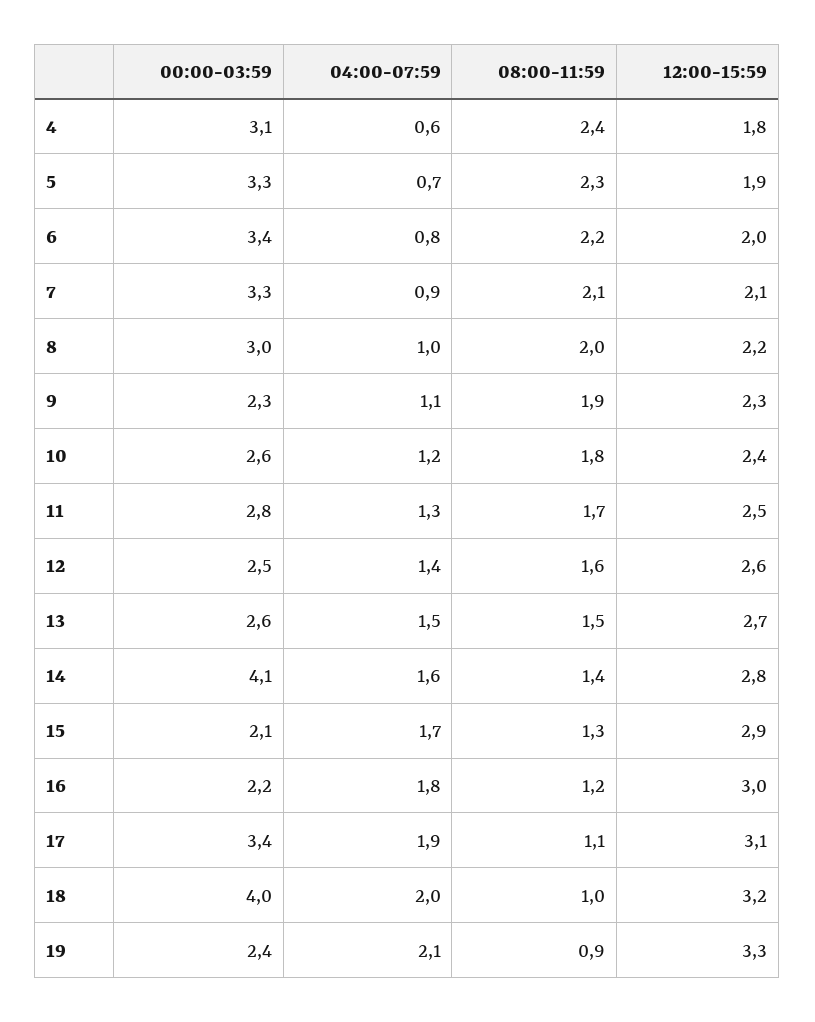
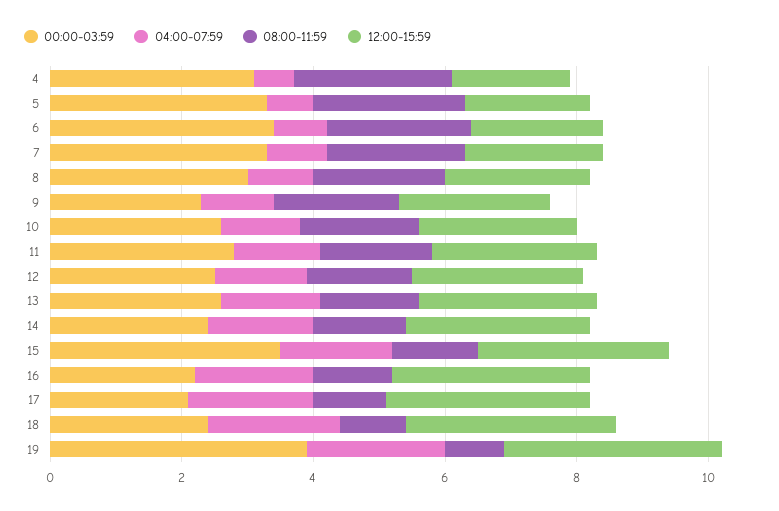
  {
    "00:00-03:59": {
      "4": 3.1,
      "5": 3.3,
      "6": 3.4,
      "7": 3.3,
      "8": 3,
      "9": 2.3,
      "10": 2.6,
      "11": 2.8,
      "12": 2.5,
      "13": 2.6,
-     "14": 4.1,
+     "14": 2.5,
-     "15": 2.1,
+     "15": 3.5,
      "16": 2.2,
-     "17": 3.4,
+     "17": 2,
-     "18": 4,
+     "18": 2.5,
-     "19": 2.4
+     "19": 4
    },
    "04:00-07:59": {
      "4": 0.6,
      "5": 0.7,
      "6": 0.8,
      "7": 0.9,
      "8": 1,
      "9": 1.1,
      "10": 1.2,
      "11": 1.3,
      "12": 1.4,
      "13": 1.5,
      "14": 1.6,
      "15": 1.7,
      "16": 1.8,
      "17": 1.9,
      "18": 2,
      "19": 2.1
    },
    "08:00-11:59": {
      "4": 2.4,
      "5": 2.3,
      "6": 2.2,
      "7": 2.1,
      "8": 2,
      "9": 1.9,
      "10": 1.8,
      "11": 1.7,
      "12": 1.6,
      "13": 1.5,
      "14": 1.4,
      "15": 1.3,
      "16": 1.2,
      "17": 1.1,
      "18": 1,
      "19": 0.9
    },
    "12:00-15:59": {
      "4": 1.8,
      "5": 1.9,
      "6": 2,
      "7": 2.1,
      "8": 2.2,
      "9": 2.3,
      "10": 2.4,
      "11": 2.5,
      "12": 2.6,
      "13": 2.7,
      "14": 2.8,
      "15": 2.9,
      "16": 3,
      "17": 3.1,
      "18": 3.2,
      "19": 3.3
    }
  }

